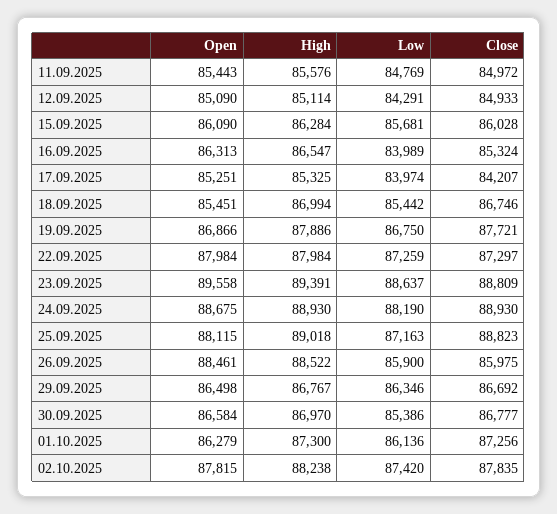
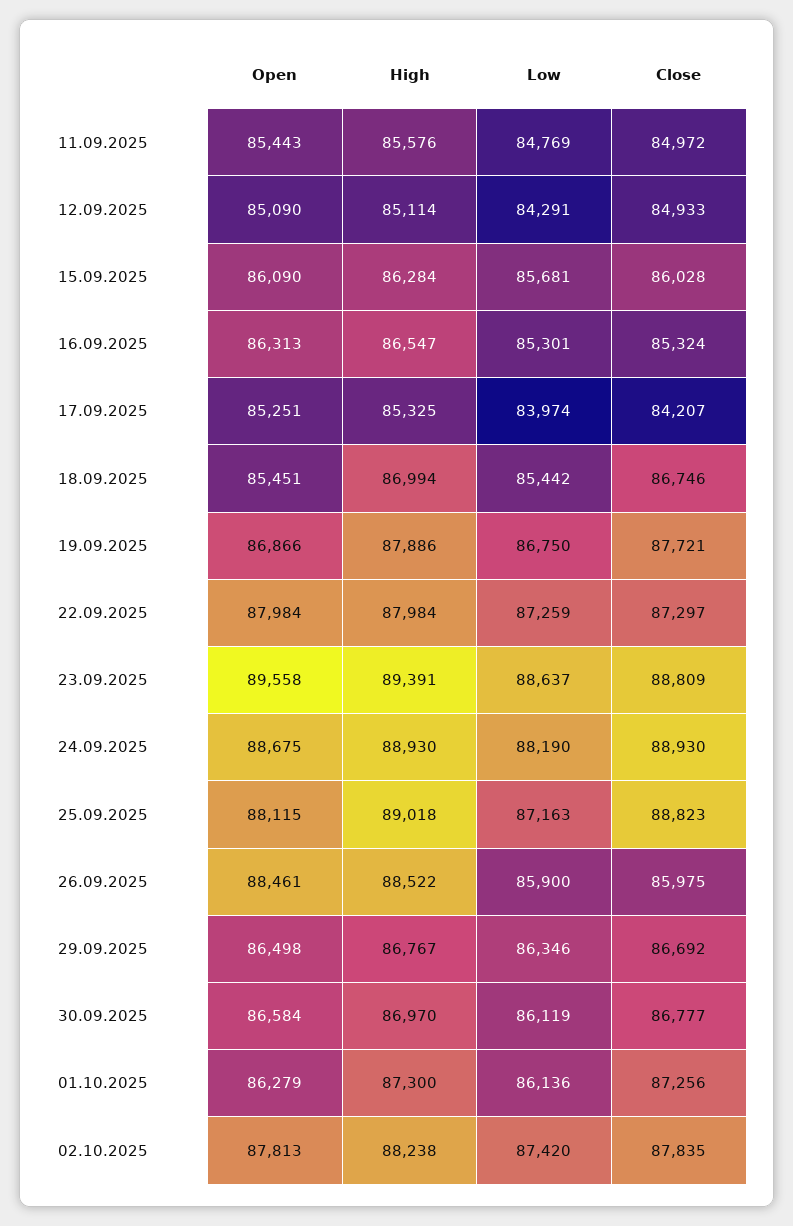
  {
    "Open": {
      "11.09.2025": 85443,
      "12.09.2025": 85090,
      "15.09.2025": 86090,
      "16.09.2025": 86313,
      "17.09.2025": 85251,
      "18.09.2025": 85451,
      "19.09.2025": 86866,
      "22.09.2025": 87984,
      "23.09.2025": 89558,
      "24.09.2025": 88675,
      "25.09.2025": 88115,
      "26.09.2025": 88461,
      "29.09.2025": 86498,
      "30.09.2025": 86584,
      "01.10.2025": 86279,
-     "02.10.2025": 87815
+     "02.10.2025": 87813
    },
    "High": {
      "11.09.2025": 85576,
      "12.09.2025": 85114,
      "15.09.2025": 86284,
      "16.09.2025": 86547,
      "17.09.2025": 85325,
      "18.09.2025": 86994,
      "19.09.2025": 87886,
      "22.09.2025": 87984,
      "23.09.2025": 89391,
      "24.09.2025": 88930,
      "25.09.2025": 89018,
      "26.09.2025": 88522,
      "29.09.2025": 86767,
      "30.09.2025": 86970,
      "01.10.2025": 87300,
      "02.10.2025": 88238
    },
    "Low": {
      "11.09.2025": 84769,
      "12.09.2025": 84291,
      "15.09.2025": 85681,
-     "16.09.2025": 83989,
+     "16.09.2025": 85301,
      "17.09.2025": 83974,
      "18.09.2025": 85442,
      "19.09.2025": 86750,
      "22.09.2025": 87259,
      "23.09.2025": 88637,
      "24.09.2025": 88190,
      "25.09.2025": 87163,
      "26.09.2025": 85900,
      "29.09.2025": 86346,
-     "30.09.2025": 85386,
+     "30.09.2025": 86119,
      "01.10.2025": 86136,
      "02.10.2025": 87420
    },
    "Close": {
      "11.09.2025": 84972,
      "12.09.2025": 84933,
      "15.09.2025": 86028,
      "16.09.2025": 85324,
      "17.09.2025": 84207,
      "18.09.2025": 86746,
      "19.09.2025": 87721,
      "22.09.2025": 87297,
      "23.09.2025": 88809,
      "24.09.2025": 88930,
      "25.09.2025": 88823,
      "26.09.2025": 85975,
      "29.09.2025": 86692,
      "30.09.2025": 86777,
      "01.10.2025": 87256,
      "02.10.2025": 87835
    }
  }

